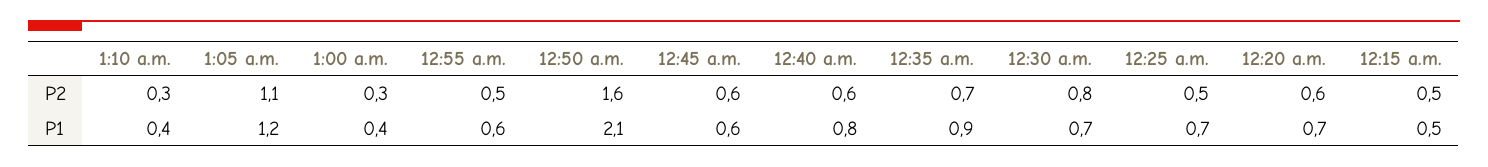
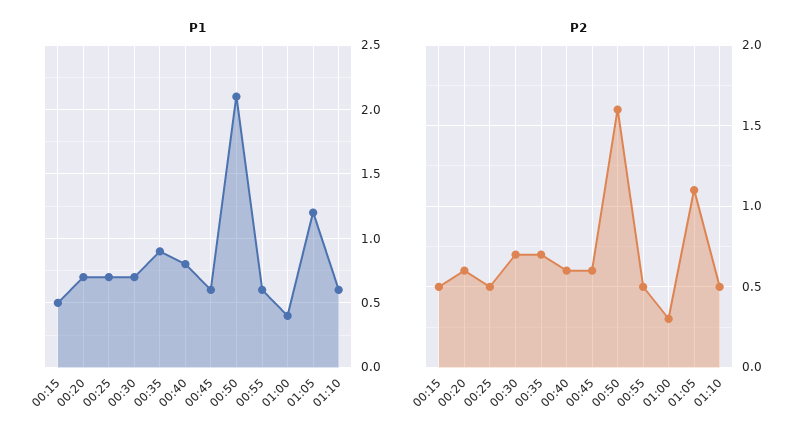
  {
    "P2": {
-     "1:10 a.m.": 0.3,
+     "1:10 a.m.": 0.5,
      "1:05 a.m.": 1.1,
      "1:00 a.m.": 0.3,
      "12:55 a.m.": 0.5,
      "12:50 a.m.": 1.6,
      "12:45 a.m.": 0.6,
      "12:40 a.m.": 0.6,
      "12:35 a.m.": 0.7,
-     "12:30 a.m.": 0.8,
+     "12:30 a.m.": 0.7,
      "12:25 a.m.": 0.5,
      "12:20 a.m.": 0.6,
      "12:15 a.m.": 0.5
    },
    "P1": {
-     "1:10 a.m.": 0.4,
+     "1:10 a.m.": 0.6,
      "1:05 a.m.": 1.2,
      "1:00 a.m.": 0.4,
      "12:55 a.m.": 0.6,
      "12:50 a.m.": 2.1,
      "12:45 a.m.": 0.6,
      "12:40 a.m.": 0.8,
      "12:35 a.m.": 0.9,
      "12:30 a.m.": 0.7,
      "12:25 a.m.": 0.7,
      "12:20 a.m.": 0.7,
      "12:15 a.m.": 0.5
    }
  }

